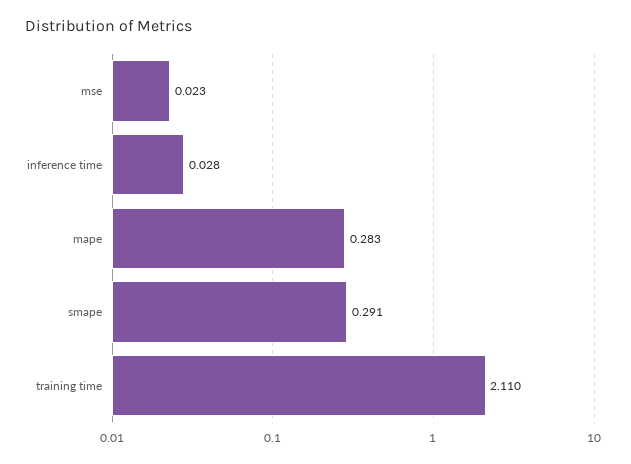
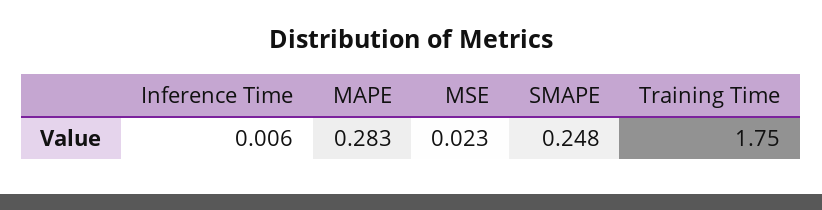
  {
    "mse": 0.023,
-   "inference time": 0.028,
+   "inference time": 0.006,
    "mape": 0.283,
-   "smape": 0.291,
+   "smape": 0.248,
-   "training time": 2.11
+   "training time": 1.75
  }

